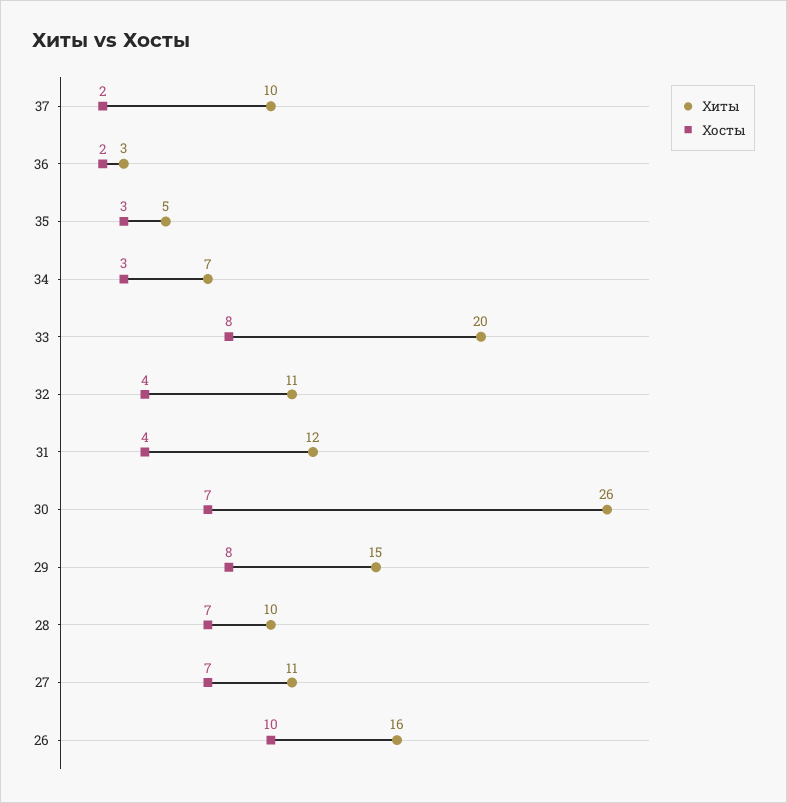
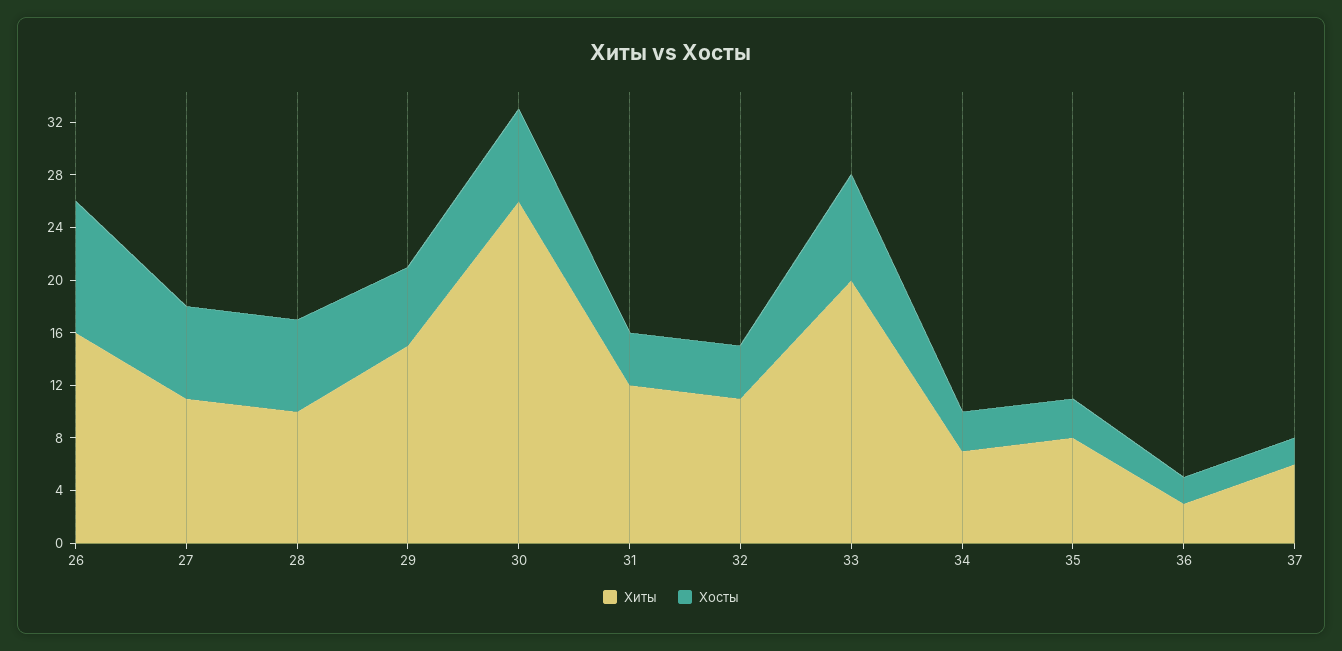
  {
    "Хиты": {
-     "37": 10,
+     "37": 6,
      "36": 3,
-     "35": 5,
+     "35": 8,
      "34": 7,
      "33": 20,
      "32": 11,
      "31": 12,
      "30": 26,
      "29": 15,
      "28": 10,
      "27": 11,
      "26": 16
    },
    "Хосты": {
      "37": 2,
      "36": 2,
      "35": 3,
      "34": 3,
      "33": 8,
      "32": 4,
      "31": 4,
      "30": 7,
-     "29": 8,
+     "29": 6,
      "28": 7,
      "27": 7,
      "26": 10
    }
  }

